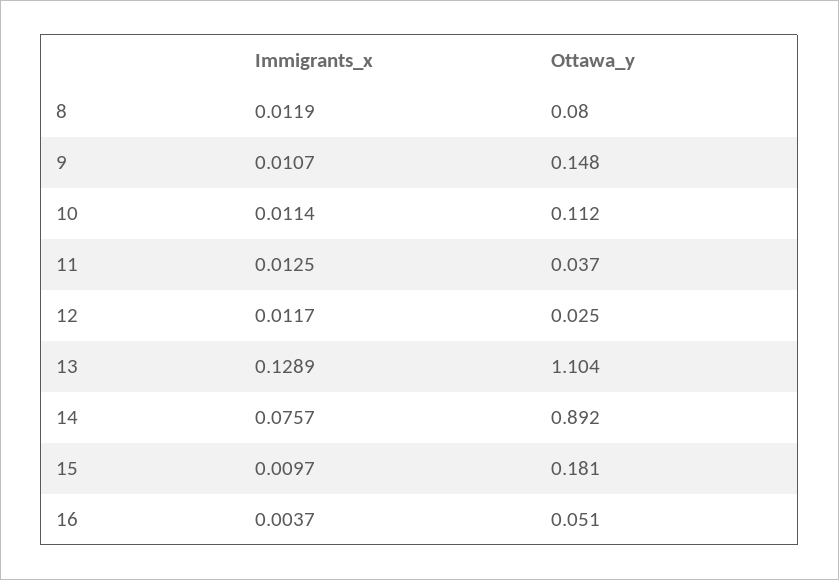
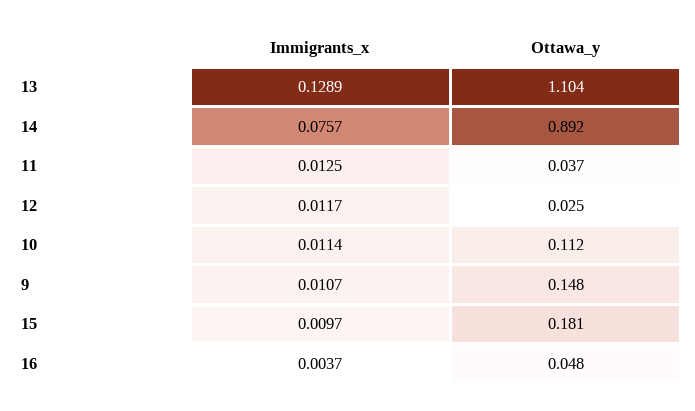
  {
    "Immigrants_x": {
-     "8": 0.0119,
      "9": 0.0107,
      "10": 0.0114,
      "11": 0.0125,
      "12": 0.0117,
      "13": 0.1289,
      "14": 0.0757,
      "15": 0.0097,
      "16": 0.0037
    },
    "Ottawa_y": {
-     "8": 0.08,
      "9": 0.148,
      "10": 0.112,
      "11": 0.037,
      "12": 0.025,
      "13": 1.104,
      "14": 0.892,
      "15": 0.181,
-     "16": 0.051
+     "16": 0.048
    }
  }

